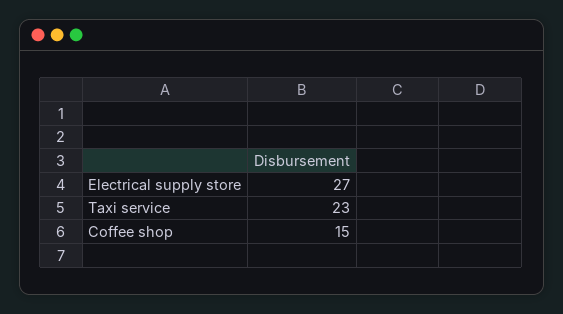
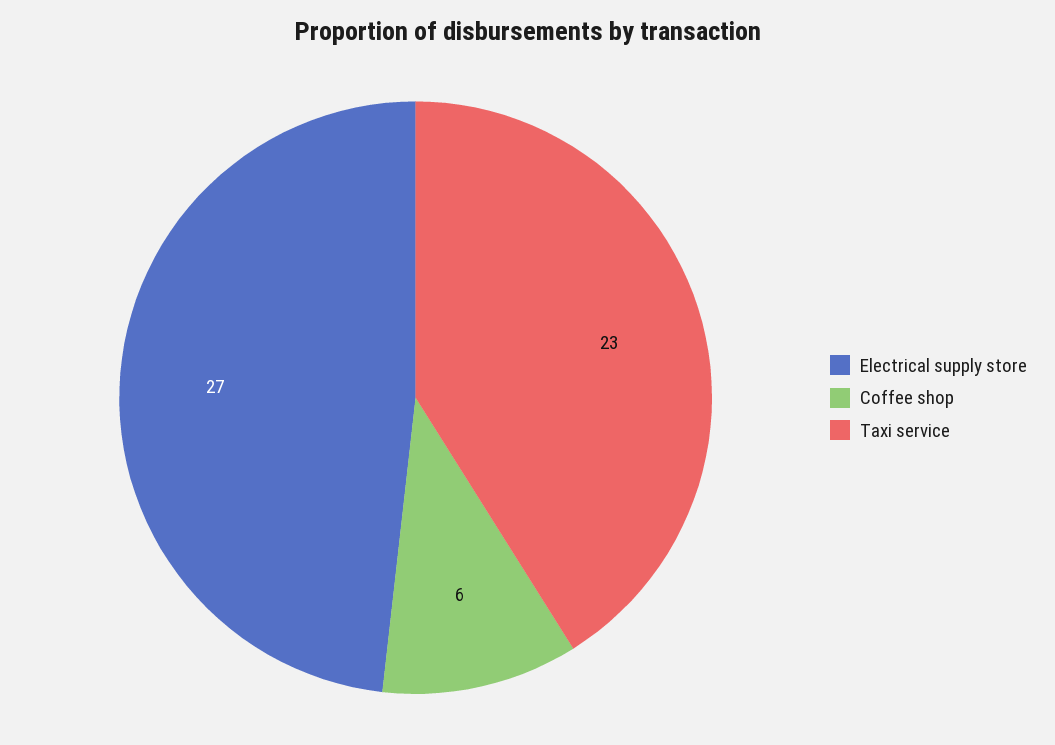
  {
    "Electrical supply store": 27,
    "Taxi service": 23,
-   "Coffee shop": 15
+   "Coffee shop": 6
  }

